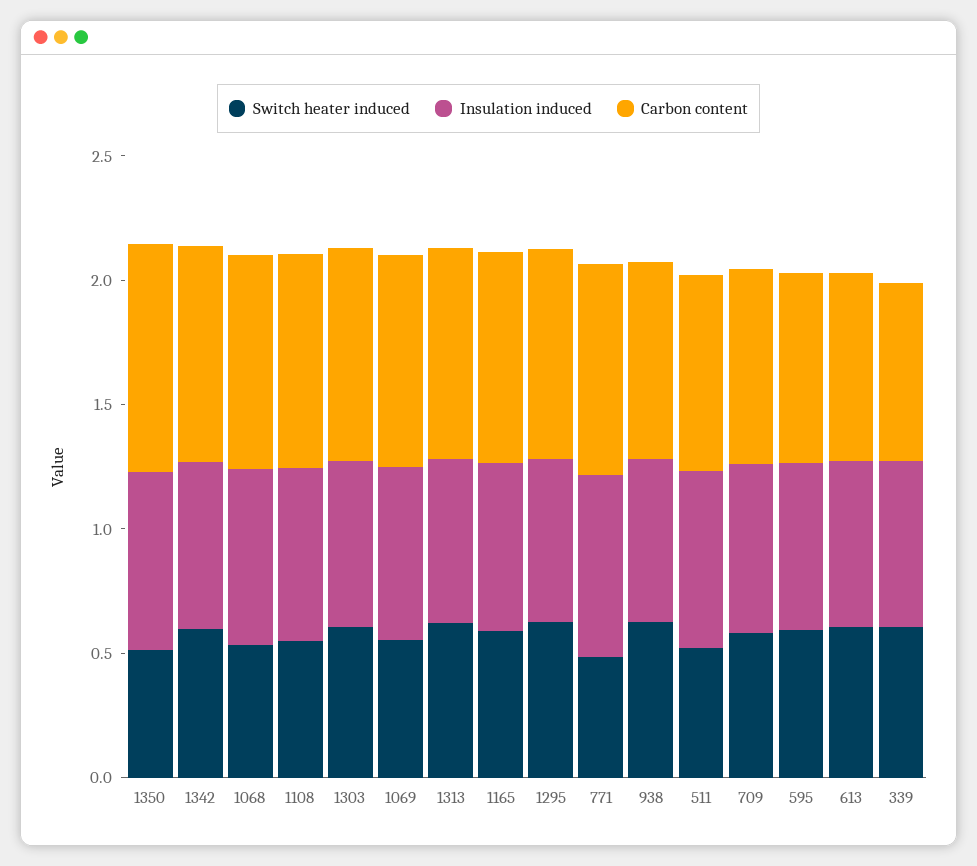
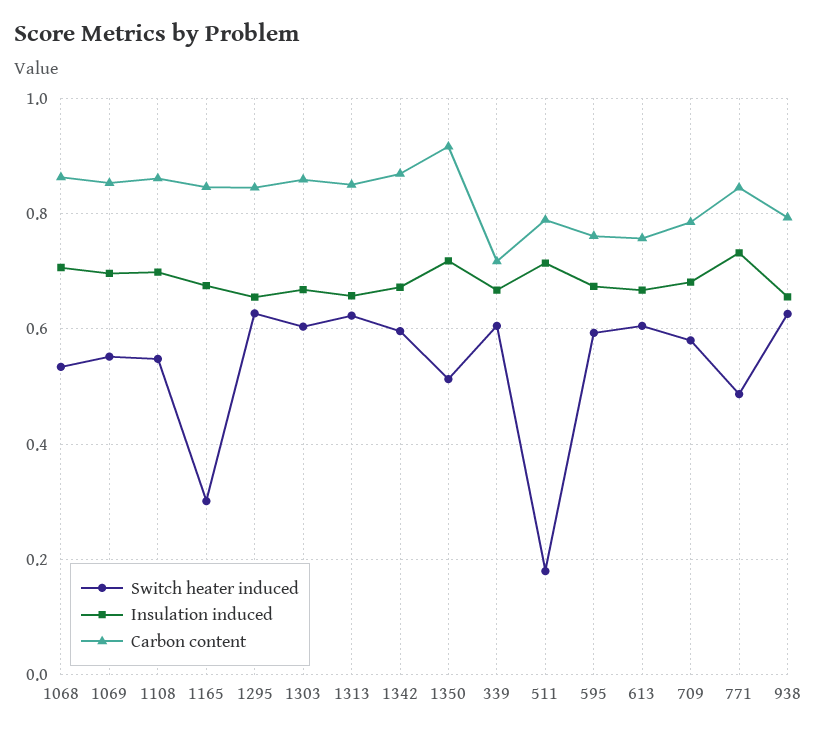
  {
    "Switch heater induced": {
      "1350": 0.52,
      "1342": 0.6,
      "1068": 0.54,
      "1108": 0.54,
      "1303": 0.6,
      "1069": 0.56,
      "1313": 0.62,
-     "1165": 0.6,
+     "1165": 0.3,
      "1295": 0.62,
      "771": 0.48,
      "938": 0.62,
-     "511": 0.5,
+     "511": 0.18,
      "709": 0.58,
      "595": 0.6,
      "613": 0.6,
      "339": 0.6
    },
    "Insulation induced": {
      "1350": 0.72,
      "1342": 0.68,
      "1068": 0.7,
      "1108": 0.7,
      "1303": 0.66,
      "1069": 0.7,
      "1313": 0.66,
      "1165": 0.68,
      "1295": 0.66,
      "771": 0.74,
      "938": 0.66,
      "511": 0.72,
      "709": 0.68,
      "595": 0.68,
      "613": 0.66,
      "339": 0.66
    },
    "Carbon content": {
      "1350": 0.92,
      "1342": 0.86,
      "1068": 0.86,
      "1108": 0.86,
      "1303": 0.86,
      "1069": 0.86,
      "1313": 0.86,
      "1165": 0.84,
      "1295": 0.84,
      "771": 0.84,
      "938": 0.8,
      "511": 0.78,
      "709": 0.78,
      "595": 0.76,
      "613": 0.76,
      "339": 0.72
    }
  }

